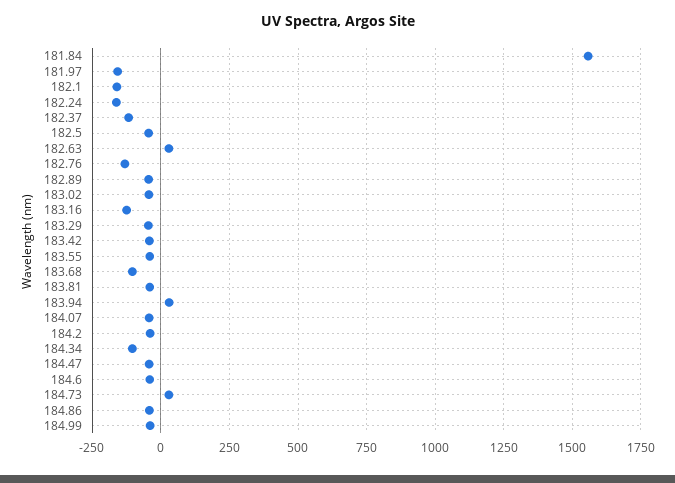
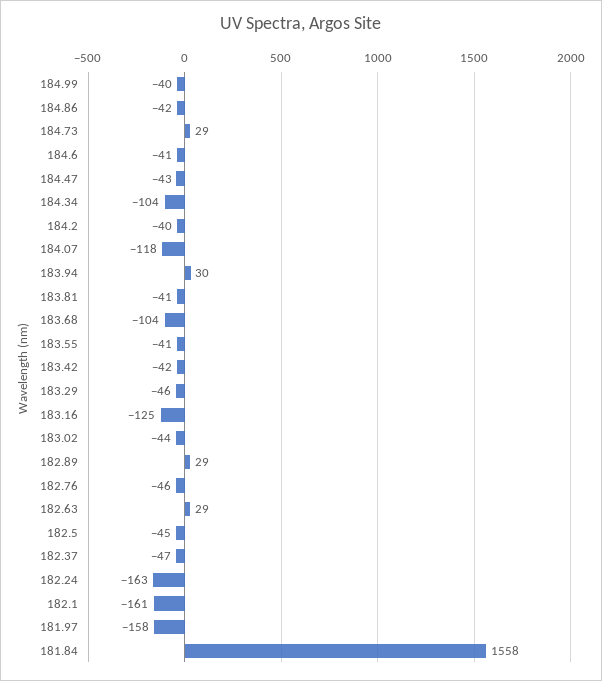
  {
    "181.84": 1558,
    "181.97": -158,
    "182.1": -161,
    "182.24": -163,
-   "182.37": -125,
+   "182.37": -47,
    "182.5": -45,
    "182.63": 29,
-   "182.76": -125,
+   "182.76": -46,
-   "182.89": -50,
+   "182.89": 29,
    "183.02": -44,
    "183.16": -125,
    "183.29": -46,
    "183.42": -42,
    "183.55": -41,
    "183.68": -104,
    "183.81": -41,
    "183.94": 30,
-   "184.07": -50,
+   "184.07": -118,
    "184.2": -40,
    "184.34": -104,
    "184.47": -43,
    "184.6": -41,
    "184.73": 29,
    "184.86": -42,
    "184.99": -40
  }

